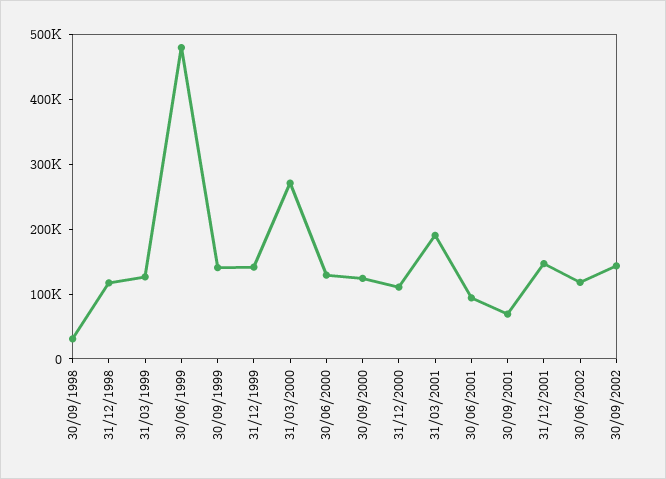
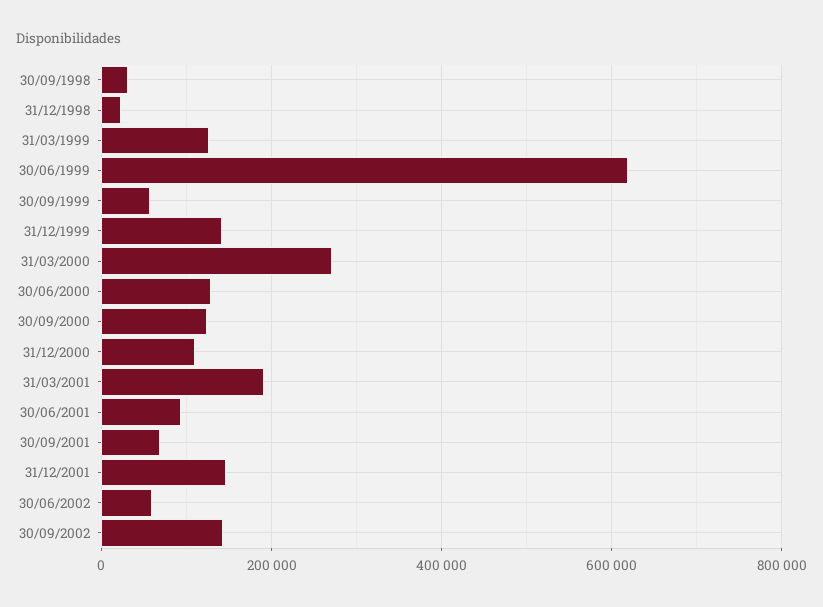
  {
    "30/09/1998": 40000,
-   "31/12/1998": 120000,
+   "31/12/1998": 20000,
    "31/03/1999": 120000,
-   "30/06/1999": 480000,
+   "30/06/1999": 620000,
-   "30/09/1999": 140000,
+   "30/09/1999": 60000,
    "31/12/1999": 140000,
    "31/03/2000": 280000,
    "30/06/2000": 120000,
    "30/09/2000": 120000,
    "31/12/2000": 120000,
    "31/03/2001": 200000,
    "30/06/2001": 100000,
    "30/09/2001": 60000,
    "31/12/2001": 140000,
-   "30/06/2002": 120000,
+   "30/06/2002": 60000,
    "30/09/2002": 140000
  }

